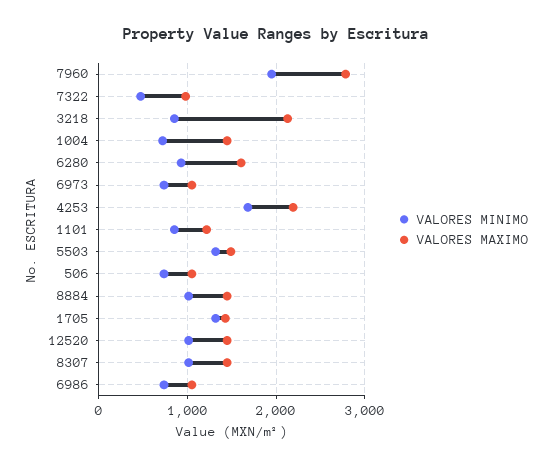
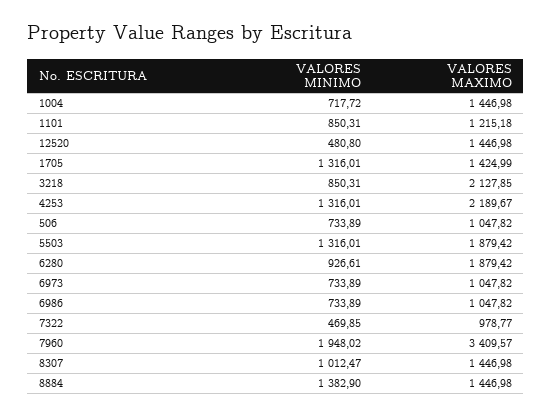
  {
    "VALORES MINIMO": {
      "7960": 1948.02,
      "7322": 469.85,
      "3218": 850.31,
      "1004": 717.72,
      "6280": 926.61,
      "6973": 733.89,
-     "4253": 1700,
+     "4253": 1316.01,
      "1101": 850.31,
      "5503": 1316.01,
      "506": 733.89,
-     "8884": 1000,
+     "8884": 1382.9,
      "1705": 1316.01,
-     "12520": 1000,
+     "12520": 480.8,
      "8307": 1012.47,
      "6986": 733.89
    },
    "VALORES MAXIMO": {
-     "7960": 2800,
+     "7960": 3409.57,
      "7322": 978.77,
      "3218": 2127.85,
      "1004": 1446.98,
-     "6280": 1600,
+     "6280": 1879.42,
      "6973": 1047.82,
      "4253": 2189.67,
      "1101": 1215.18,
-     "5503": 1500,
+     "5503": 1879.42,
      "506": 1047.82,
      "8884": 1446.98,
      "1705": 1424.99,
      "12520": 1446.98,
      "8307": 1446.98,
      "6986": 1047.82
    }
  }

